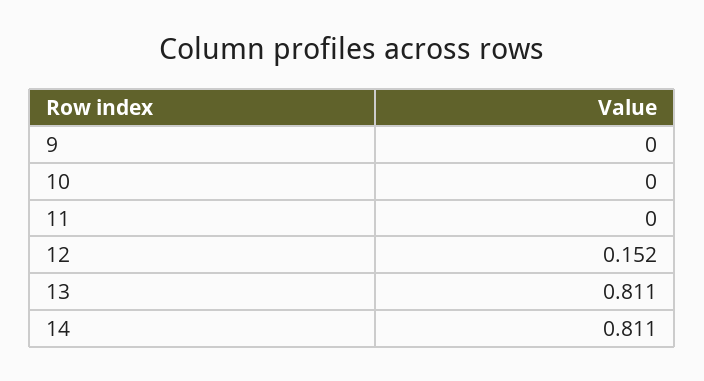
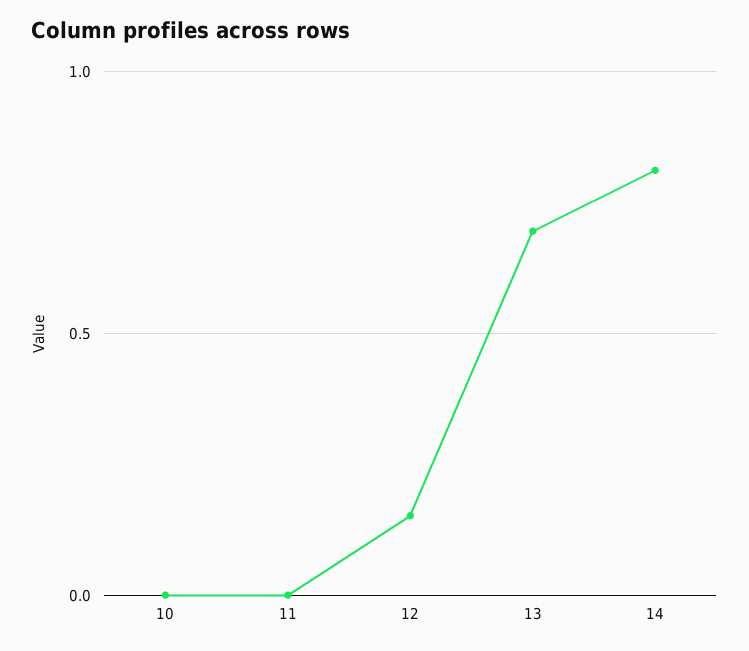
  {
-   "9": 0,
    "10": 0,
    "11": 0,
    "12": 0.152,
-   "13": 0.811,
+   "13": 0.7,
    "14": 0.811
  }

